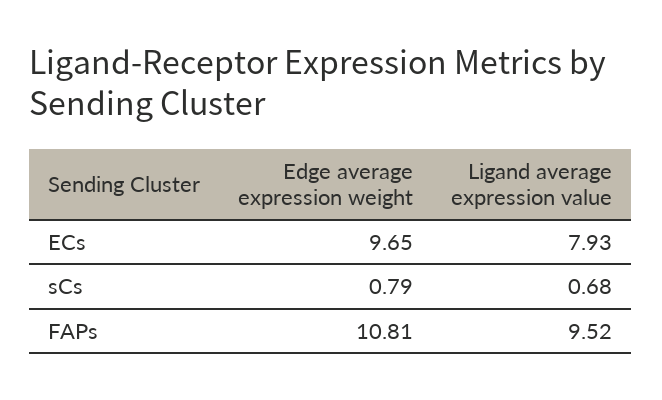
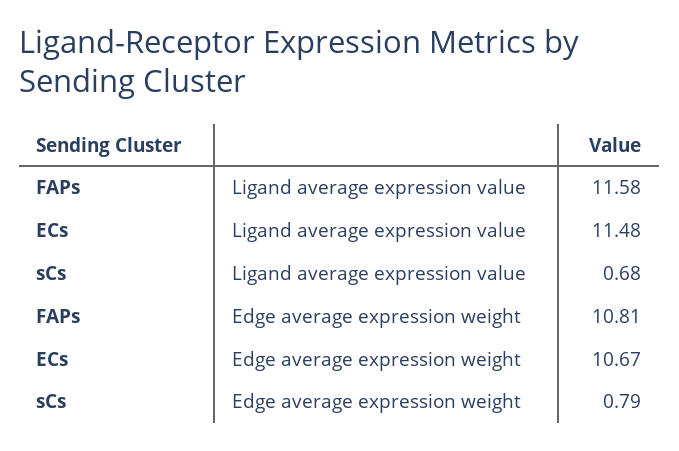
  {
    "Edge average expression weight": {
-     "ECs": 9.65,
+     "ECs": 10.67,
      "sCs": 0.79,
      "FAPs": 10.81
    },
    "Ligand average expression value": {
-     "ECs": 7.93,
+     "ECs": 11.48,
      "sCs": 0.68,
-     "FAPs": 9.52
+     "FAPs": 11.58
    }
  }

